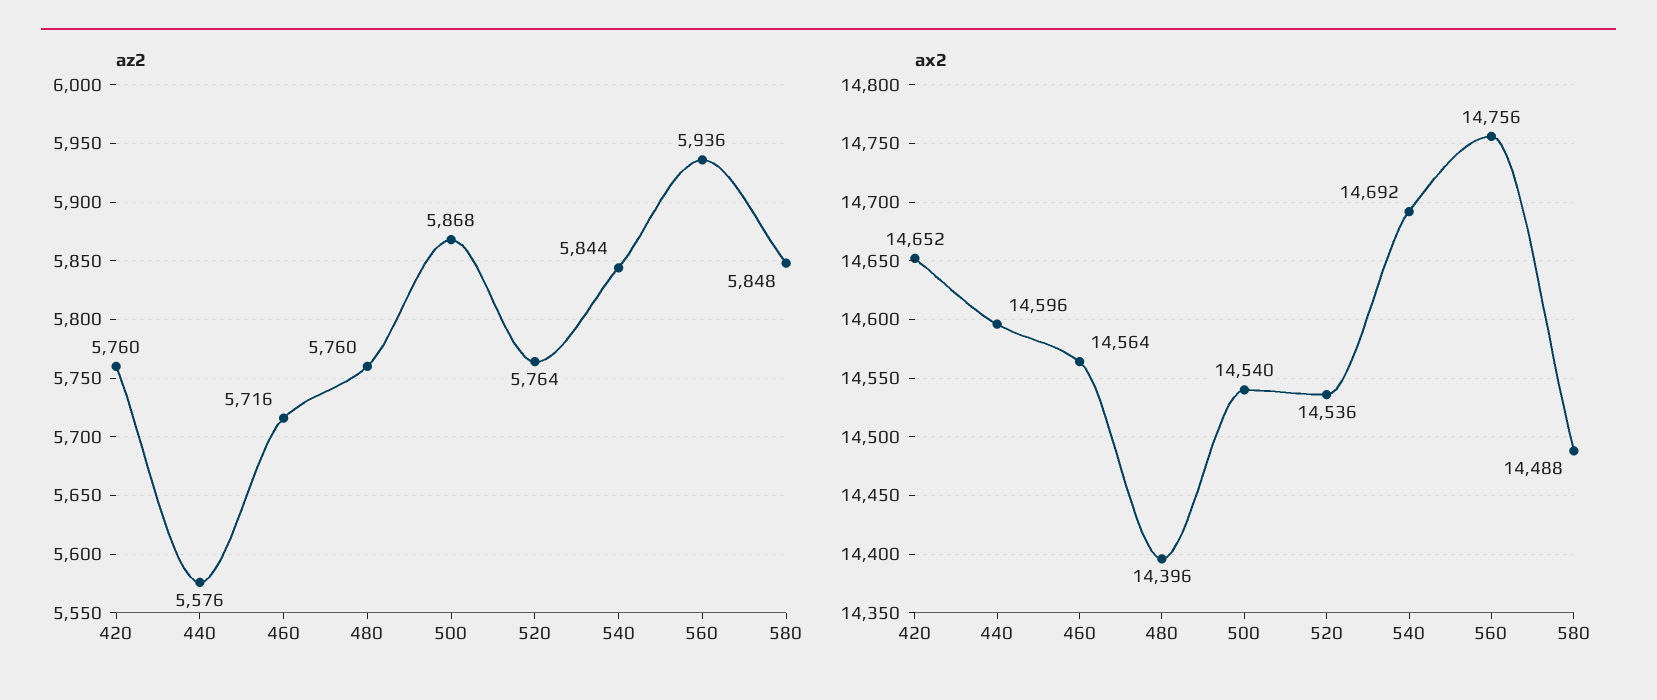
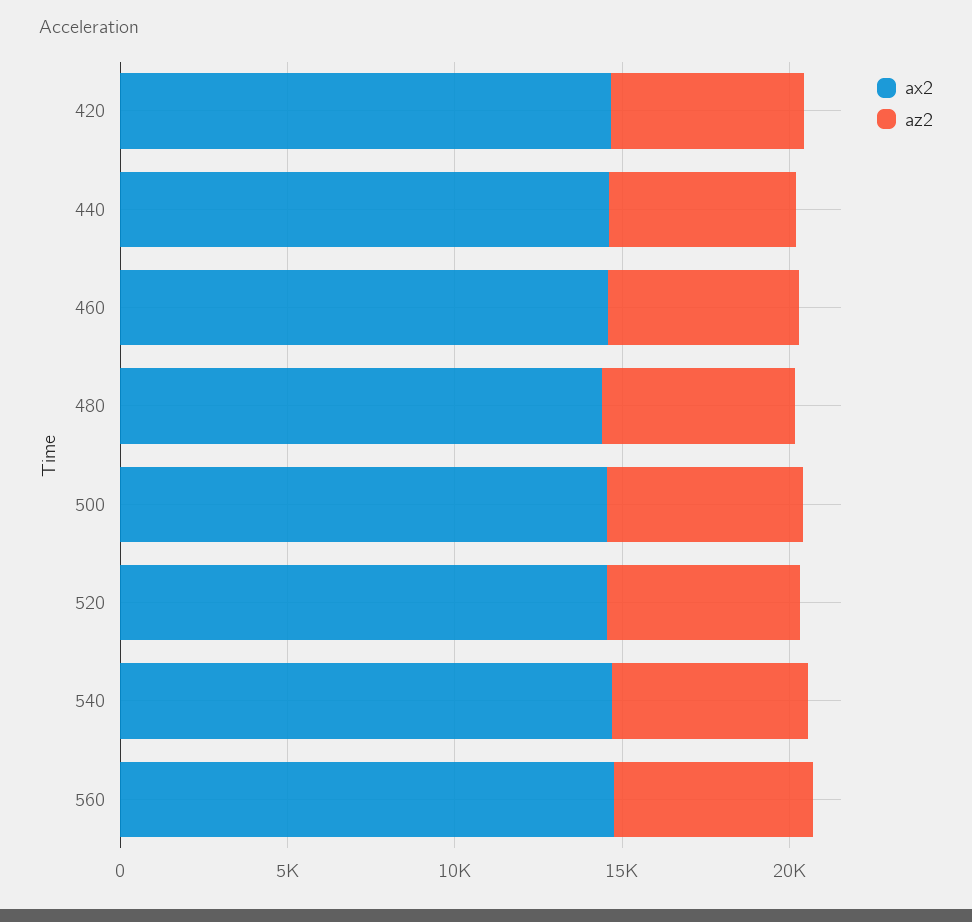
  {
    "az2": {
      "420": 5760,
      "440": 5576,
      "460": 5716,
      "480": 5760,
      "500": 5868,
      "520": 5764,
      "540": 5844,
-     "560": 5936,
+     "560": 5936
-     "580": 5848
    },
    "ax2": {
      "420": 14652,
      "440": 14596,
      "460": 14564,
      "480": 14396,
      "500": 14540,
      "520": 14536,
      "540": 14692,
-     "560": 14756,
+     "560": 14756
-     "580": 14488
    }
  }

